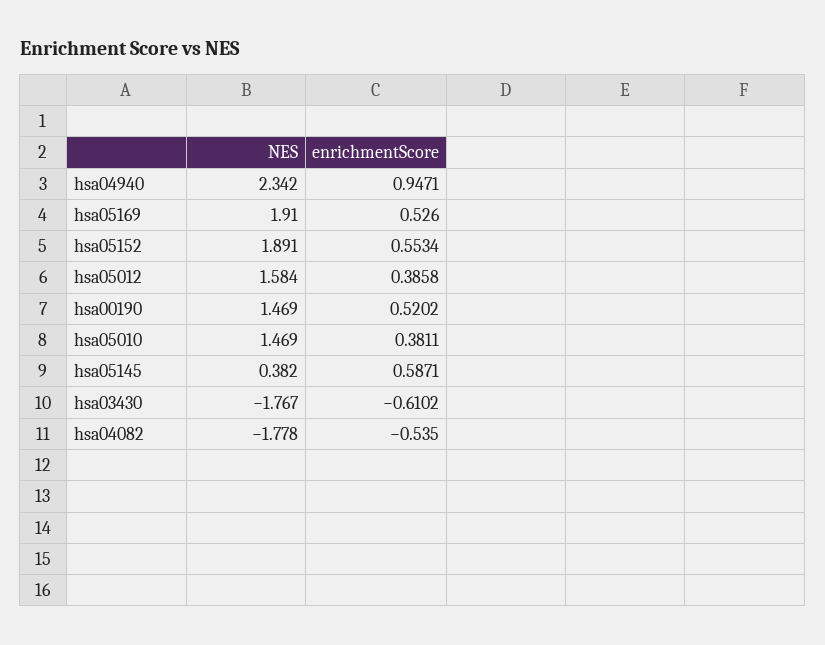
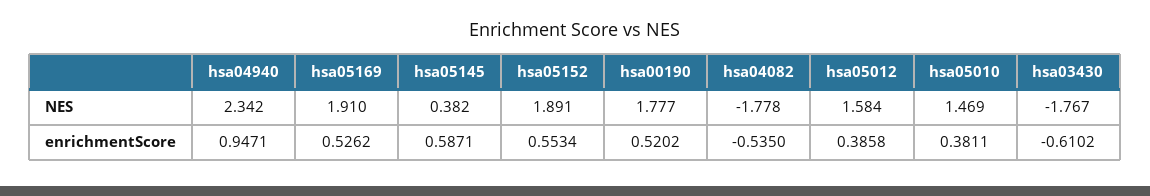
  {
    "NES": {
      "hsa04940": 2.342,
      "hsa05169": 1.91,
      "hsa05152": 1.891,
      "hsa05012": 1.584,
-     "hsa00190": 1.469,
+     "hsa00190": 1.777,
      "hsa05010": 1.469,
      "hsa05145": 0.382,
      "hsa03430": -1.767,
      "hsa04082": -1.778
    },
    "enrichmentScore": {
      "hsa04940": 0.9471,
-     "hsa05169": 0.526,
+     "hsa05169": 0.5262,
      "hsa05152": 0.5534,
      "hsa05012": 0.3858,
      "hsa00190": 0.5202,
      "hsa05010": 0.3811,
      "hsa05145": 0.5871,
      "hsa03430": -0.6102,
      "hsa04082": -0.535
    }
  }

